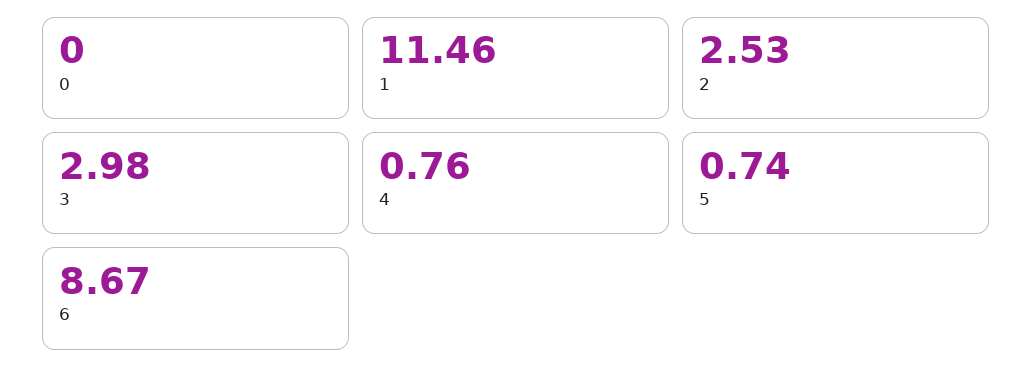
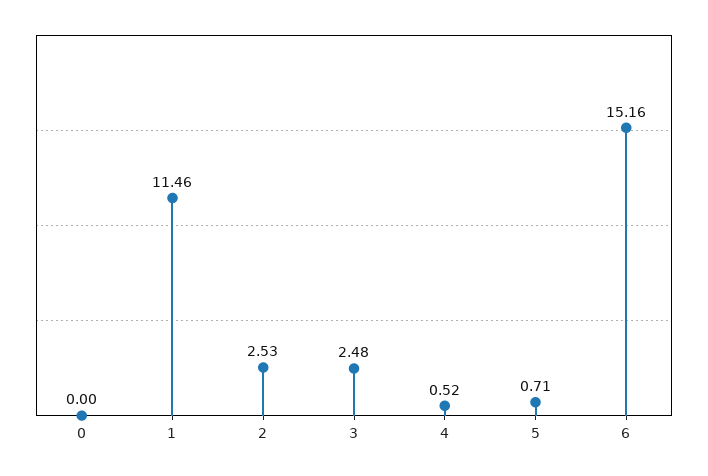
  {
    "0": 0,
    "1": 11.46,
    "2": 2.53,
-   "3": 2.98,
+   "3": 2.48,
-   "4": 0.76,
+   "4": 0.52,
-   "5": 0.74,
+   "5": 0.71,
-   "6": 8.67
+   "6": 15.16
  }

